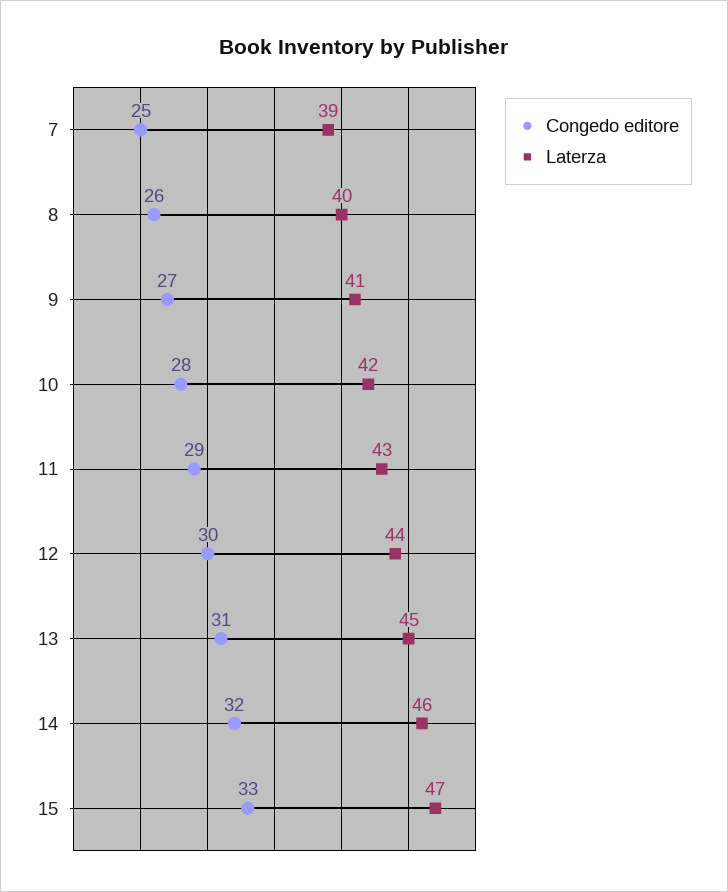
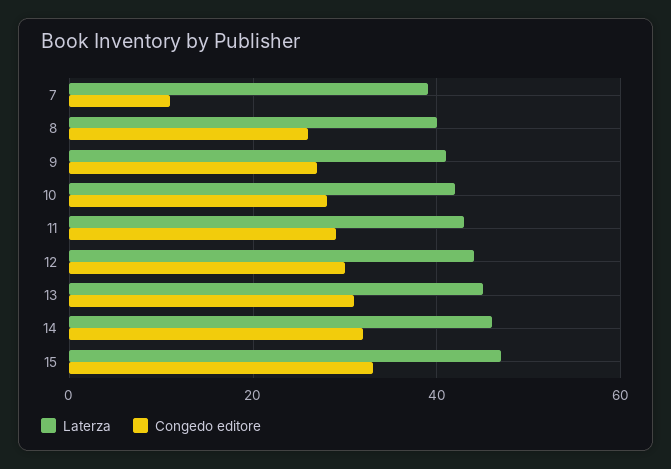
  {
    "Congedo editore": {
-     "7": 25,
+     "7": 10,
      "8": 26,
      "9": 27,
      "10": 28,
      "11": 29,
      "12": 30,
      "13": 31,
      "14": 32,
      "15": 33
    },
    "Laterza": {
      "7": 39,
      "8": 40,
      "9": 41,
      "10": 42,
      "11": 43,
      "12": 44,
      "13": 45,
      "14": 46,
      "15": 47
    }
  }

